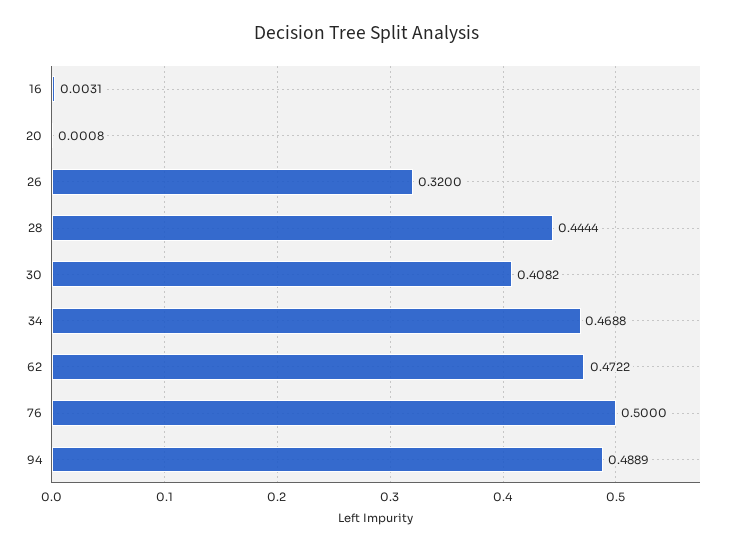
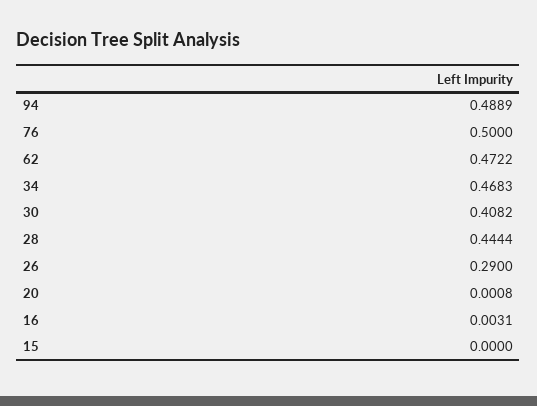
  {
    "16": 0.0031,
    "20": 0.0008,
-   "26": 0.32,
+   "26": 0.29,
    "28": 0.4444,
    "30": 0.4082,
-   "34": 0.4688,
+   "34": 0.4683,
    "62": 0.4722,
    "76": 0.5,
-   "94": 0.4889
+   "94": 0.4889,
+   "15": 0
  }

